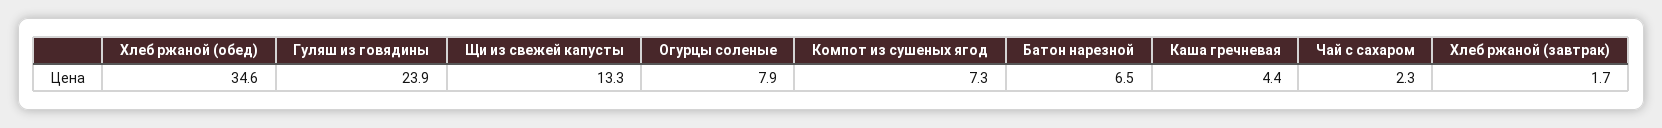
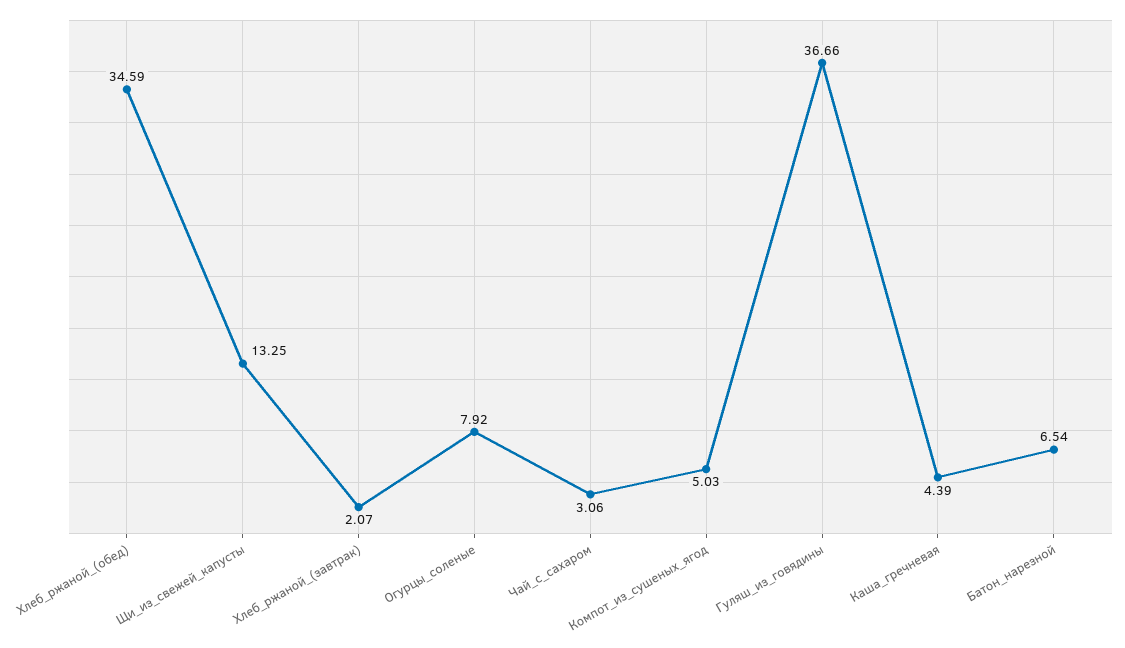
  {
    "Хлеб ржаной (обед)": 34.59,
-   "Гуляш из говядины": 23.9,
+   "Гуляш из говядины": 36.66,
    "Щи из свежей капусты": 13.25,
    "Огурцы соленые": 7.92,
-   "Компот из сушеных ягод": 7.3,
+   "Компот из сушеных ягод": 5.03,
    "Батон нарезной": 6.54,
    "Каша гречневая": 4.39,
-   "Чай с сахаром": 2.3,
+   "Чай с сахаром": 3.06,
-   "Хлеб ржаной (завтрак)": 1.7
+   "Хлеб ржаной (завтрак)": 2.07
  }

